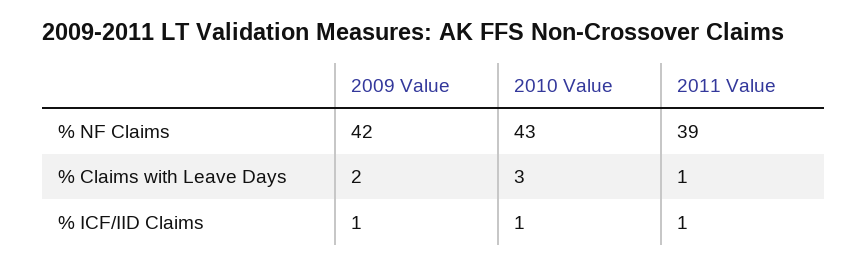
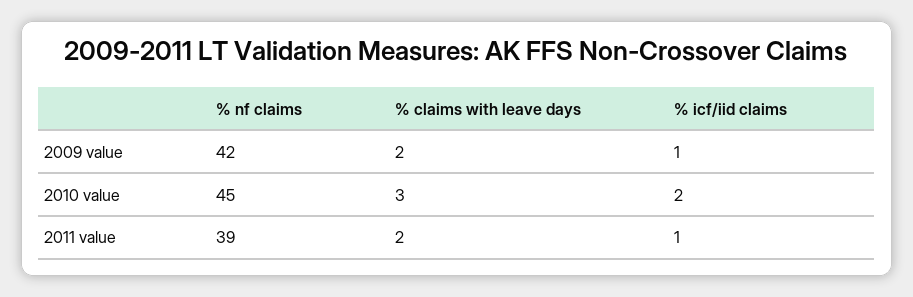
  {
    "2009 Value": {
      "% NF Claims": 42,
      "% Claims with Leave Days": 2,
      "% ICF/IID Claims": 1
    },
    "2010 Value": {
-     "% NF Claims": 43,
+     "% NF Claims": 45,
      "% Claims with Leave Days": 3,
-     "% ICF/IID Claims": 1
+     "% ICF/IID Claims": 2
    },
    "2011 Value": {
      "% NF Claims": 39,
-     "% Claims with Leave Days": 1,
+     "% Claims with Leave Days": 2,
      "% ICF/IID Claims": 1
    }
  }

